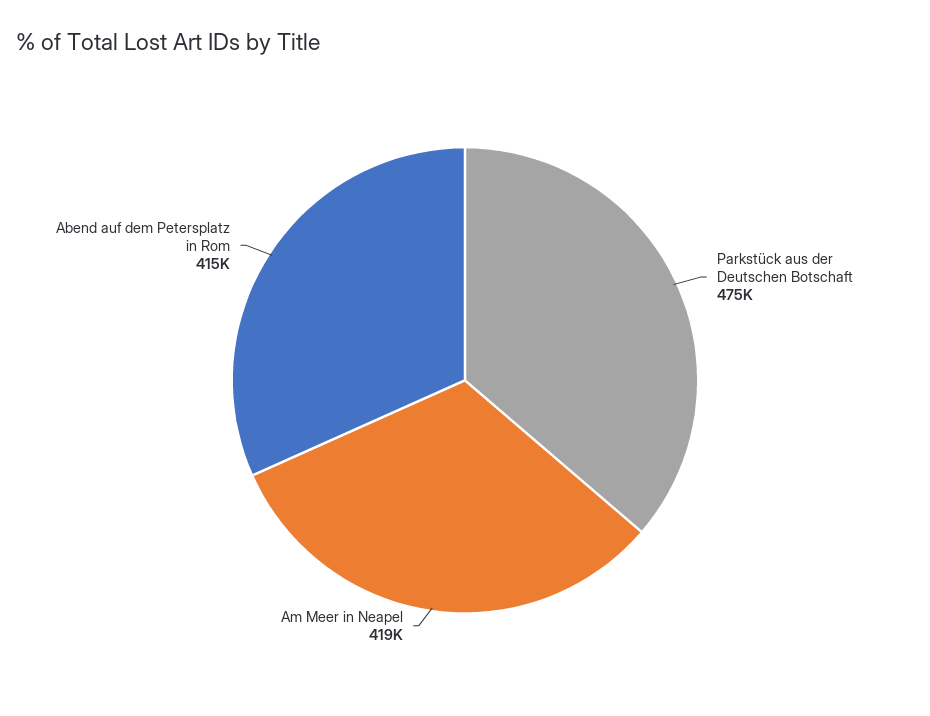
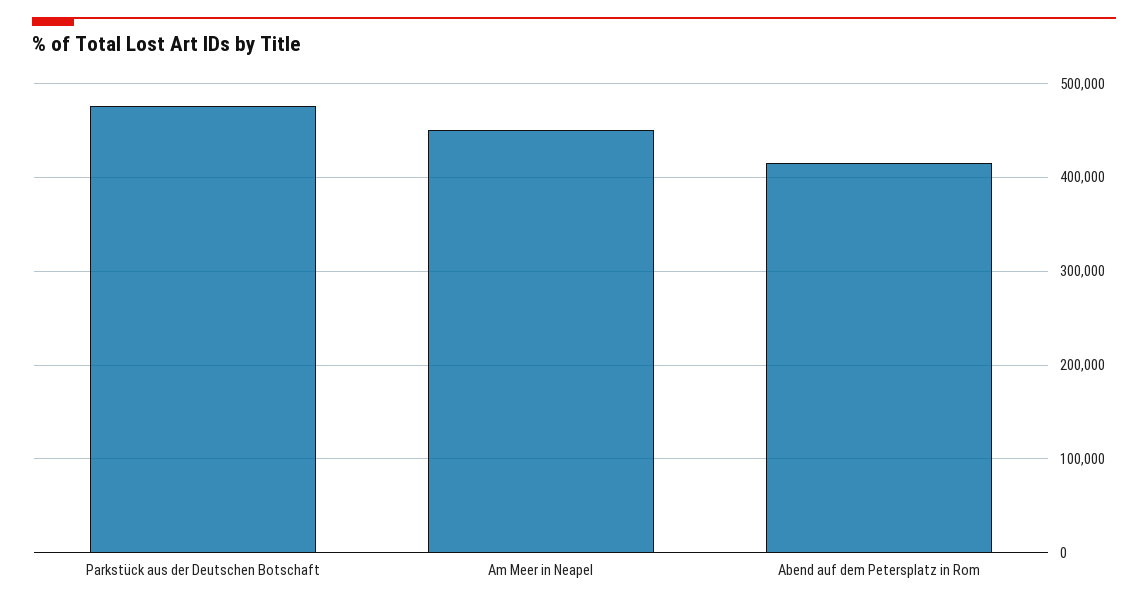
  {
    "Parkstück aus der Deutschen Botschaft": 475000,
-   "Am Meer in Neapel": 419000,
+   "Am Meer in Neapel": 450000,
    "Abend auf dem Petersplatz in Rom": 415000
  }

